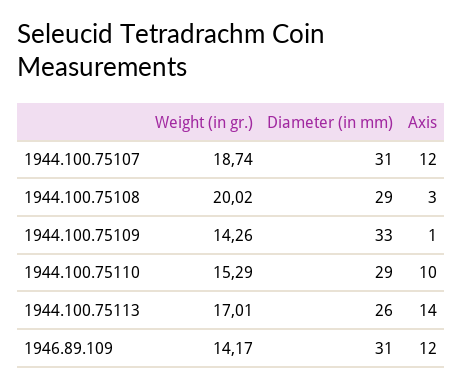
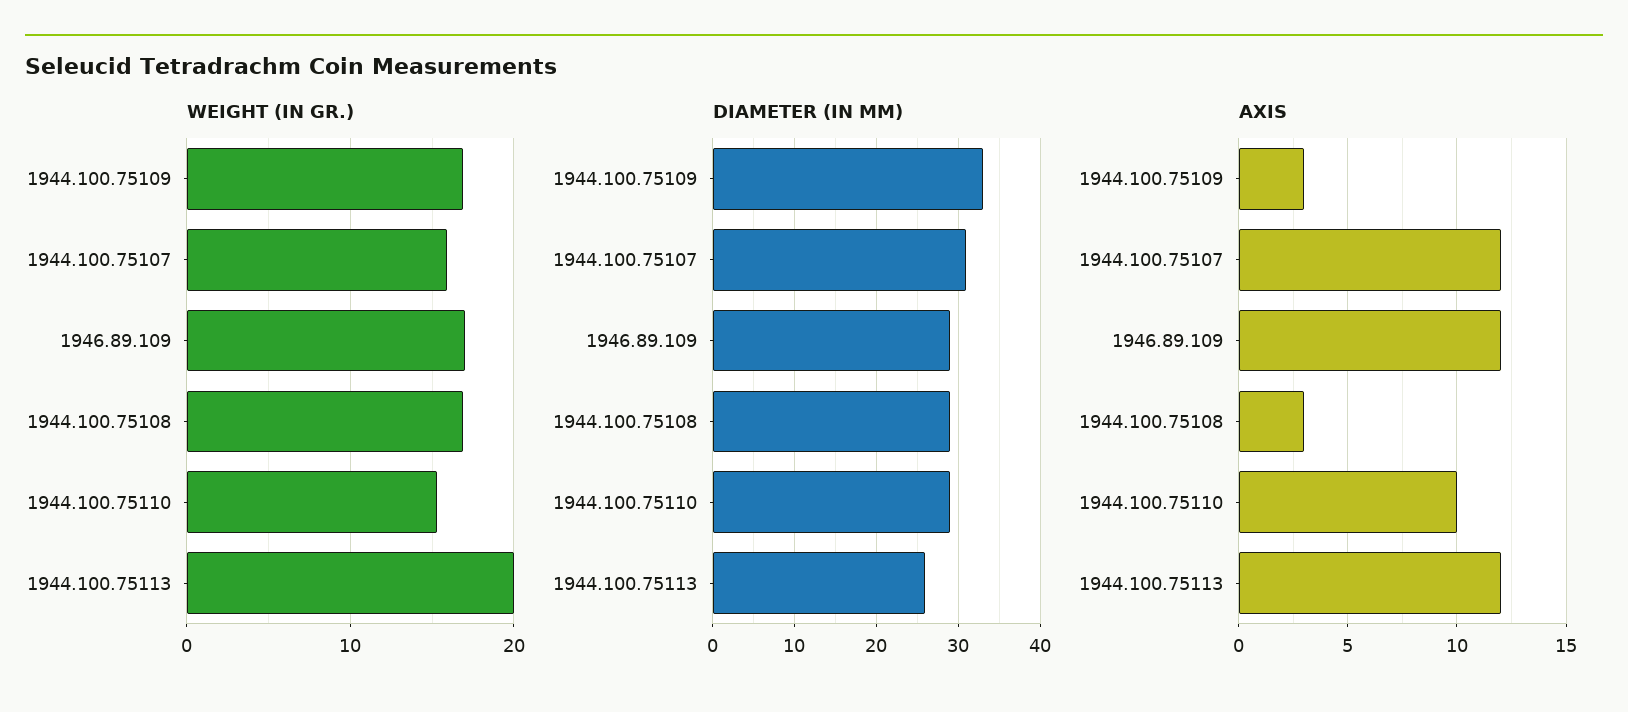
  {
    "Weight (in gr.)": {
-     "1944.100.75107": 18.74,
+     "1944.100.75107": 16,
-     "1944.100.75108": 20.02,
+     "1944.100.75108": 17,
-     "1944.100.75109": 14.26,
+     "1944.100.75109": 17,
      "1944.100.75110": 15.29,
-     "1944.100.75113": 17.01,
+     "1944.100.75113": 20,
-     "1946.89.109": 14.17
+     "1946.89.109": 17
    },
    "Diameter (in mm)": {
      "1944.100.75107": 31,
      "1944.100.75108": 29,
      "1944.100.75109": 33,
      "1944.100.75110": 29,
      "1944.100.75113": 26,
-     "1946.89.109": 31
+     "1946.89.109": 29
    },
    "Axis": {
      "1944.100.75107": 12,
      "1944.100.75108": 3,
-     "1944.100.75109": 1,
+     "1944.100.75109": 3,
      "1944.100.75110": 10,
-     "1944.100.75113": 14,
+     "1944.100.75113": 12,
      "1946.89.109": 12
    }
  }

